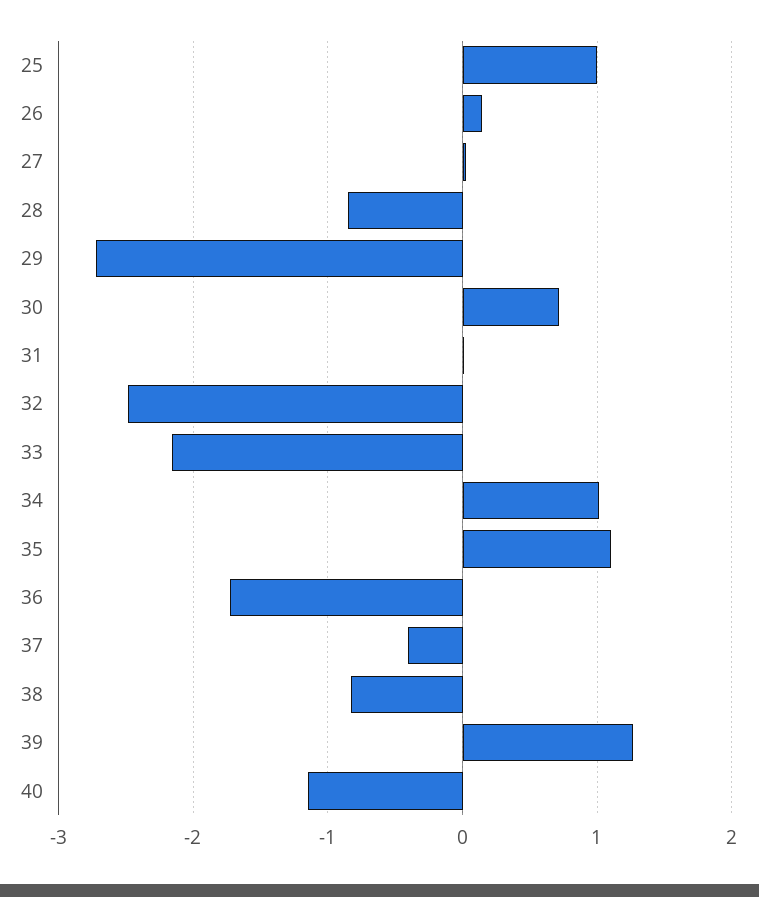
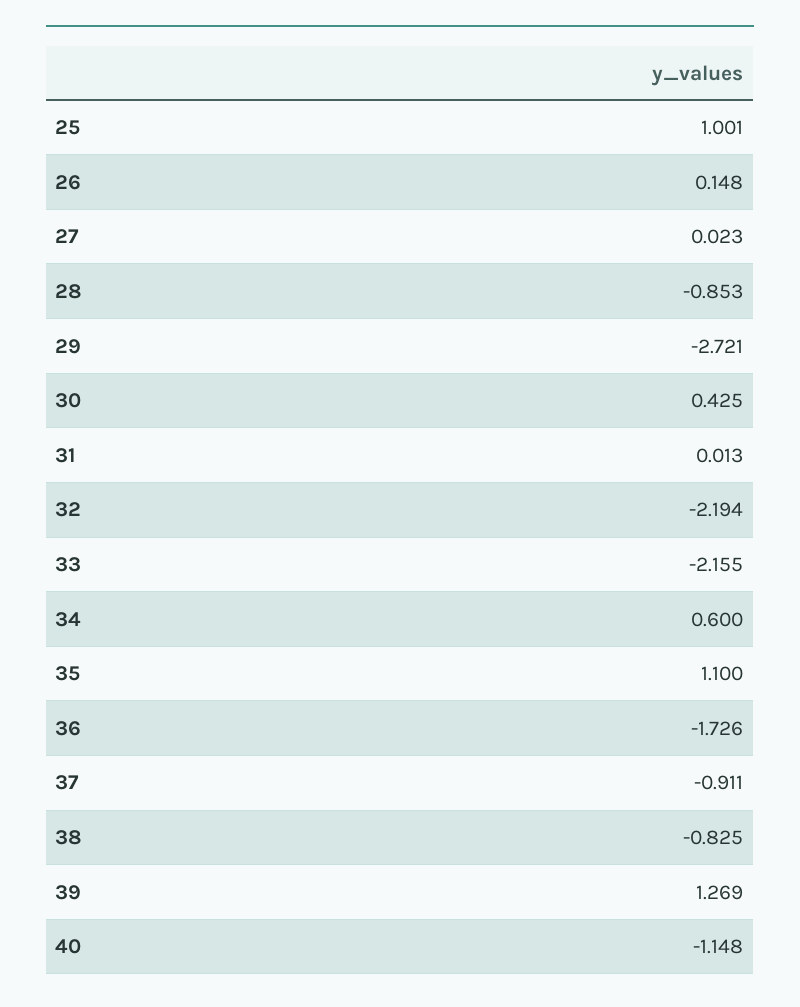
  {
    "25": 1.001,
    "26": 0.148,
    "27": 0.023,
    "28": -0.853,
    "29": -2.721,
-   "30": 0.7,
+   "30": 0.425,
    "31": 0.013,
-   "32": -2.5,
+   "32": -2.194,
    "33": -2.155,
-   "34": 1,
+   "34": 0.6,
    "35": 1.1,
    "36": -1.726,
-   "37": -0.4,
+   "37": -0.911,
    "38": -0.825,
    "39": 1.269,
    "40": -1.148
  }

